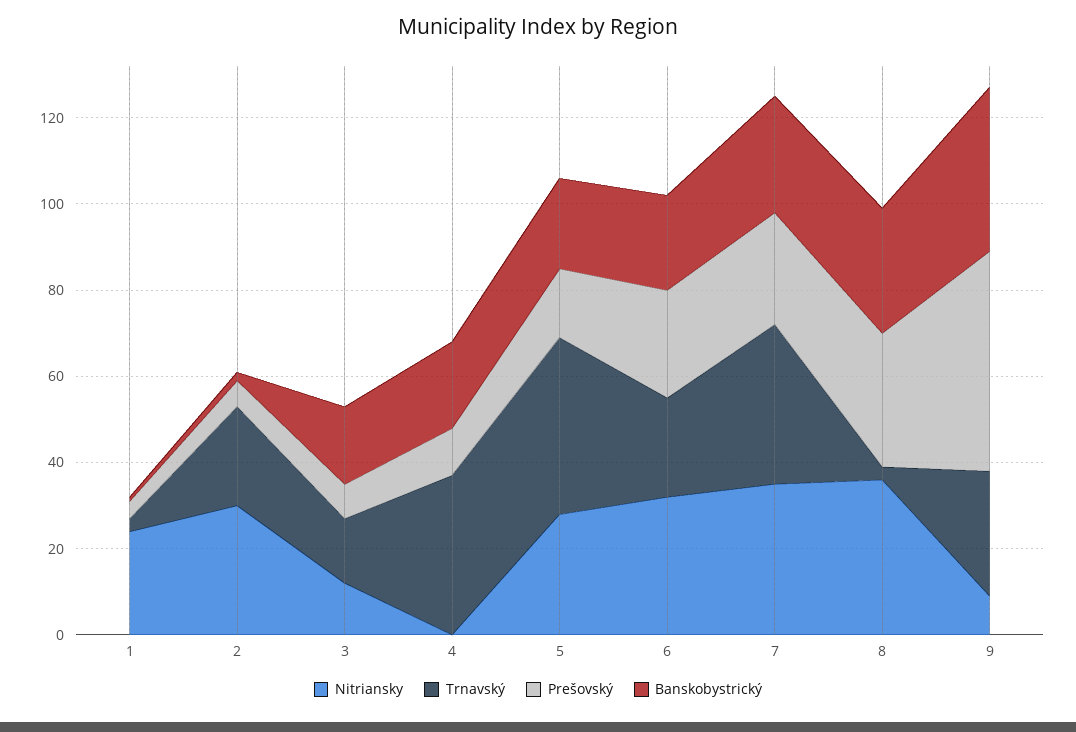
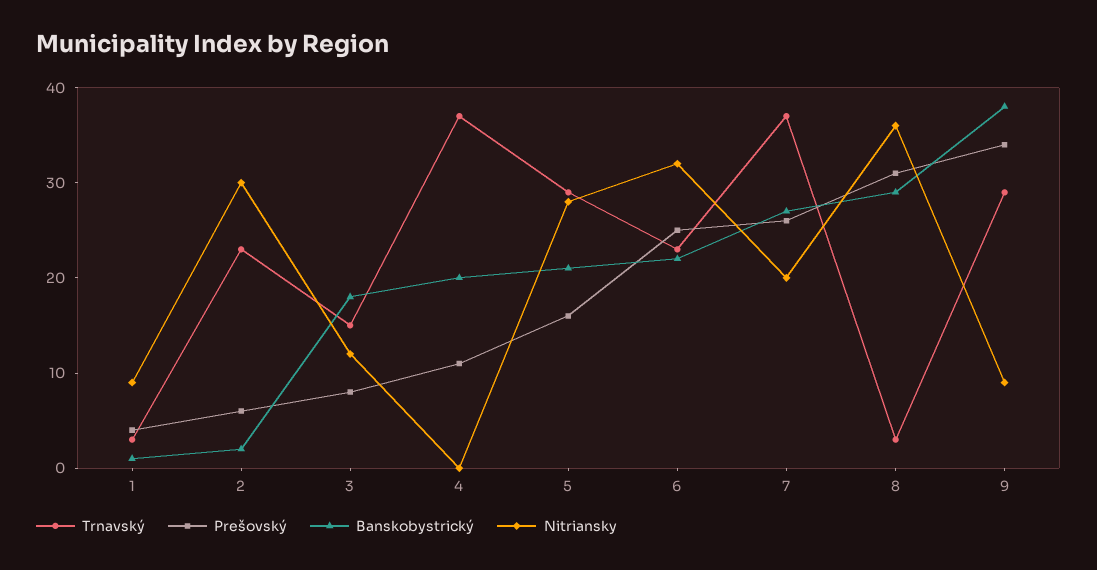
  {
    "Nitriansky": {
-     "1": 25,
+     "1": 9,
      "2": 30,
      "3": 12,
      "4": 0,
      "5": 28,
      "6": 32,
-     "7": 35,
+     "7": 20,
      "8": 36,
      "9": 9
    },
    "Trnavský": {
      "1": 3,
      "2": 23,
      "3": 15,
      "4": 37,
-     "5": 40,
+     "5": 29,
      "6": 23,
      "7": 37,
      "8": 3,
      "9": 29
    },
    "Prešovský": {
      "1": 4,
      "2": 6,
      "3": 8,
      "4": 11,
      "5": 16,
      "6": 25,
      "7": 26,
      "8": 31,
-     "9": 50
+     "9": 34
    },
    "Banskobystrický": {
      "1": 1,
      "2": 2,
      "3": 18,
      "4": 20,
      "5": 21,
      "6": 22,
      "7": 27,
      "8": 29,
      "9": 38
    }
  }

